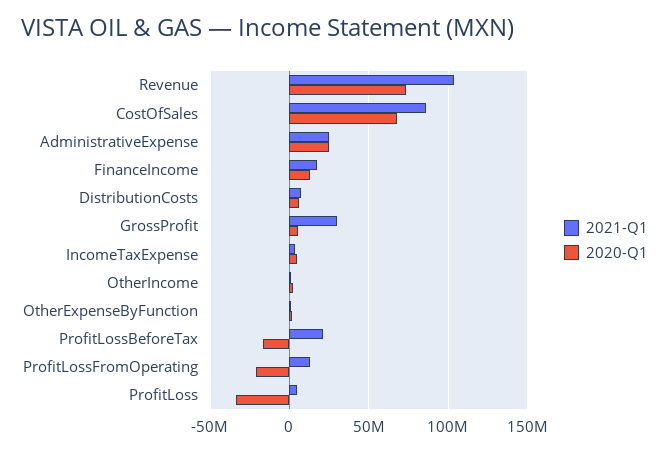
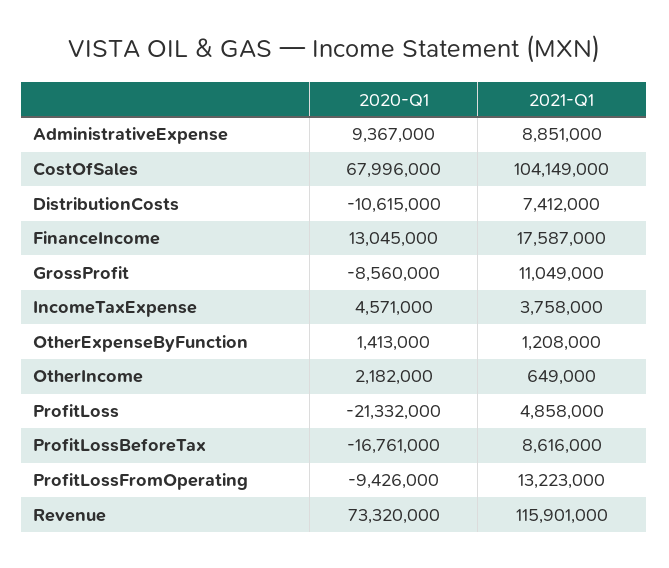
  {
    "2021-Q1": {
-     "Revenue": 105000000,
+     "Revenue": 115901000,
-     "CostOfSales": 85000000,
+     "CostOfSales": 104149000,
-     "AdministrativeExpense": 25000000,
+     "AdministrativeExpense": 8851000,
      "FinanceIncome": 17587000,
      "DistributionCosts": 7412000,
-     "GrossProfit": 30000000,
+     "GrossProfit": 11049000,
      "IncomeTaxExpense": 3758000,
      "OtherIncome": 649000,
      "OtherExpenseByFunction": 1208000,
-     "ProfitLossBeforeTax": 20000000,
+     "ProfitLossBeforeTax": 8616000,
      "ProfitLossFromOperating": 13223000,
      "ProfitLoss": 4858000
    },
    "2020-Q1": {
      "Revenue": 73320000,
      "CostOfSales": 67996000,
-     "AdministrativeExpense": 25000000,
+     "AdministrativeExpense": 9367000,
      "FinanceIncome": 13045000,
-     "DistributionCosts": 5000000,
+     "DistributionCosts": -10615000,
-     "GrossProfit": 5000000,
+     "GrossProfit": -8560000,
      "IncomeTaxExpense": 4571000,
      "OtherIncome": 2182000,
      "OtherExpenseByFunction": 1413000,
      "ProfitLossBeforeTax": -16761000,
-     "ProfitLossFromOperating": -20000000,
+     "ProfitLossFromOperating": -9426000,
-     "ProfitLoss": -35000000
+     "ProfitLoss": -21332000
    }
  }

